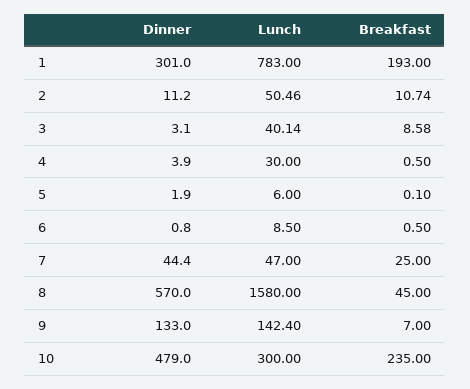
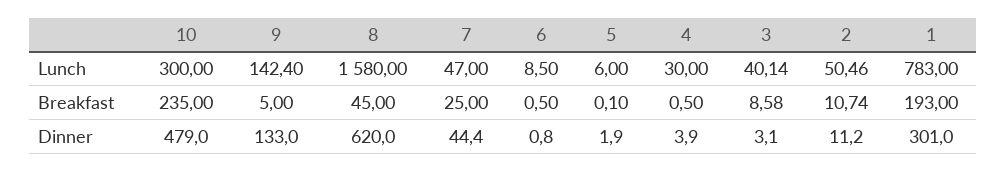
  {
    "Dinner": {
      "1": 301,
      "2": 11.2,
      "3": 3.1,
      "4": 3.9,
      "5": 1.9,
      "6": 0.8,
      "7": 44.4,
-     "8": 570,
+     "8": 620,
      "9": 133,
      "10": 479
    },
    "Lunch": {
      "1": 783,
      "2": 50.46,
      "3": 40.14,
      "4": 30,
      "5": 6,
      "6": 8.5,
      "7": 47,
      "8": 1580,
      "9": 142.4,
      "10": 300
    },
    "Breakfast": {
      "1": 193,
      "2": 10.74,
      "3": 8.58,
      "4": 0.5,
      "5": 0.1,
      "6": 0.5,
      "7": 25,
      "8": 45,
-     "9": 7,
+     "9": 5,
      "10": 235
    }
  }

